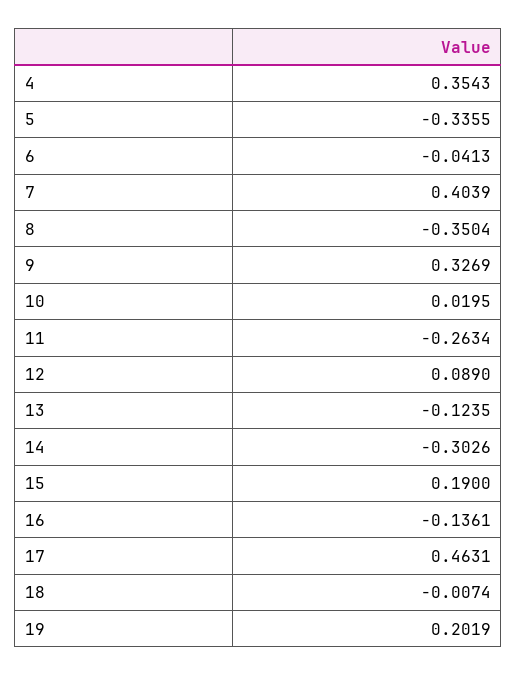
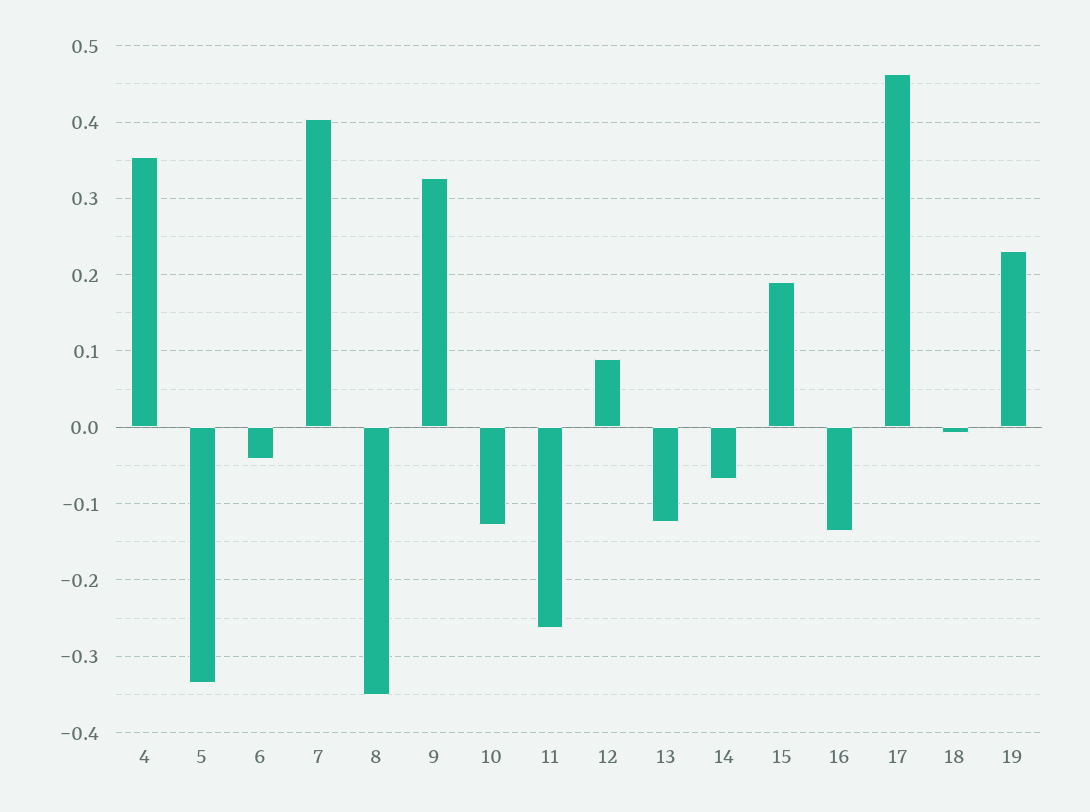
  {
    "4": 0.3543,
    "5": -0.3355,
    "6": -0.0413,
    "7": 0.4039,
    "8": -0.3504,
    "9": 0.3269,
-   "10": 0.0195,
+   "10": -0.13,
    "11": -0.2634,
    "12": 0.089,
    "13": -0.1235,
-   "14": -0.3026,
+   "14": -0.07,
    "15": 0.19,
    "16": -0.1361,
    "17": 0.4631,
    "18": -0.0074,
-   "19": 0.2019
+   "19": 0.23
  }

